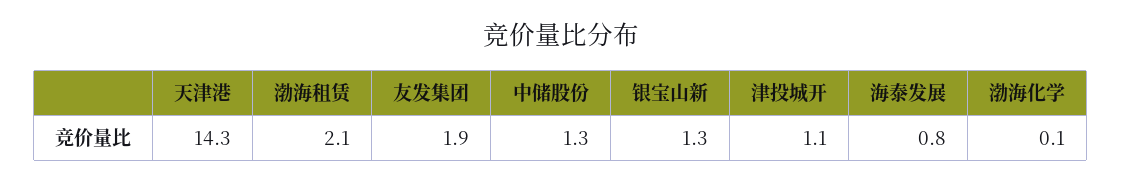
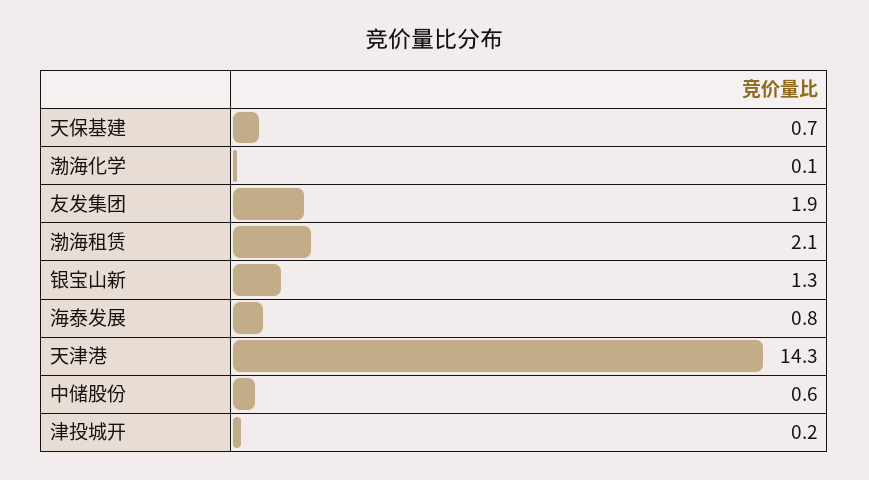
  {
    "天津港": 14.3,
    "渤海租赁": 2.1,
    "友发集团": 1.9,
-   "中储股份": 1.3,
+   "中储股份": 0.6,
    "银宝山新": 1.3,
-   "津投城开": 1.1,
+   "津投城开": 0.2,
    "海泰发展": 0.8,
-   "渤海化学": 0.1
+   "渤海化学": 0.1,
+   "天保基建": 0.7
  }

